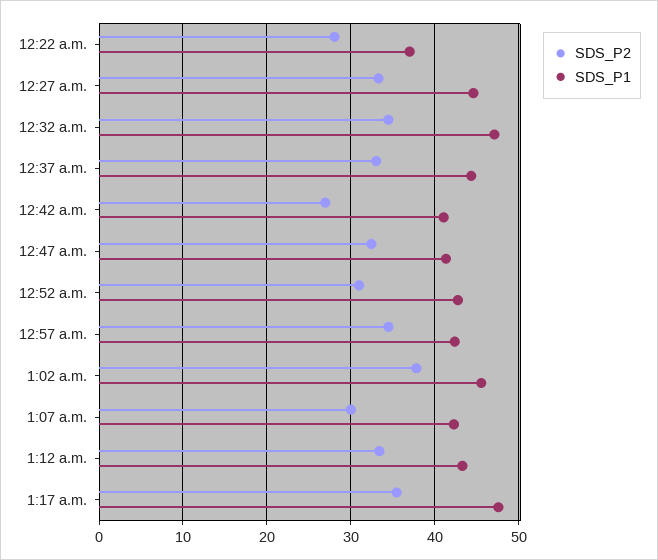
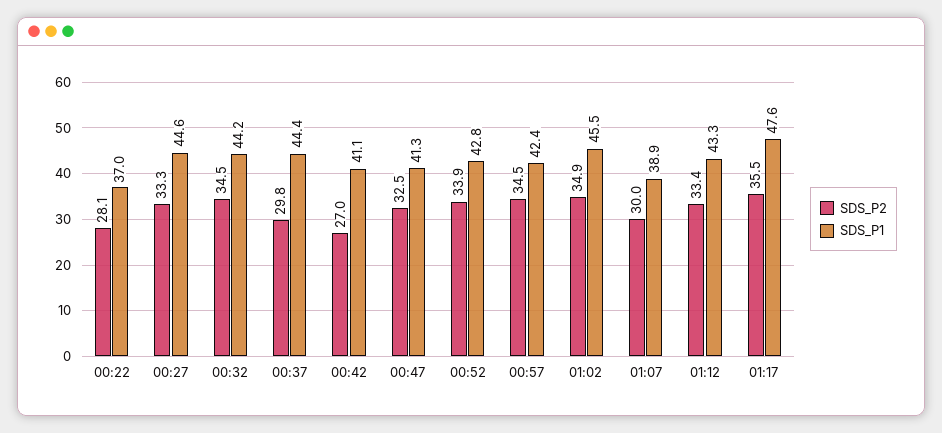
  {
    "SDS_P2": {
      "12:22 a.m.": 28.1,
      "12:27 a.m.": 33.3,
      "12:32 a.m.": 34.5,
-     "12:37 a.m.": 33,
+     "12:37 a.m.": 29.8,
      "12:42 a.m.": 27,
      "12:47 a.m.": 32.5,
-     "12:52 a.m.": 31,
+     "12:52 a.m.": 33.9,
      "12:57 a.m.": 34.5,
-     "1:02 a.m.": 38,
+     "1:02 a.m.": 34.9,
      "1:07 a.m.": 30,
      "1:12 a.m.": 33.4,
      "1:17 a.m.": 35.5
    },
    "SDS_P1": {
      "12:22 a.m.": 37,
      "12:27 a.m.": 44.6,
-     "12:32 a.m.": 47,
+     "12:32 a.m.": 44.2,
      "12:37 a.m.": 44.4,
      "12:42 a.m.": 41.1,
      "12:47 a.m.": 41.3,
      "12:52 a.m.": 42.8,
      "12:57 a.m.": 42.4,
      "1:02 a.m.": 45.5,
-     "1:07 a.m.": 42,
+     "1:07 a.m.": 38.9,
      "1:12 a.m.": 43.3,
      "1:17 a.m.": 47.6
    }
  }

